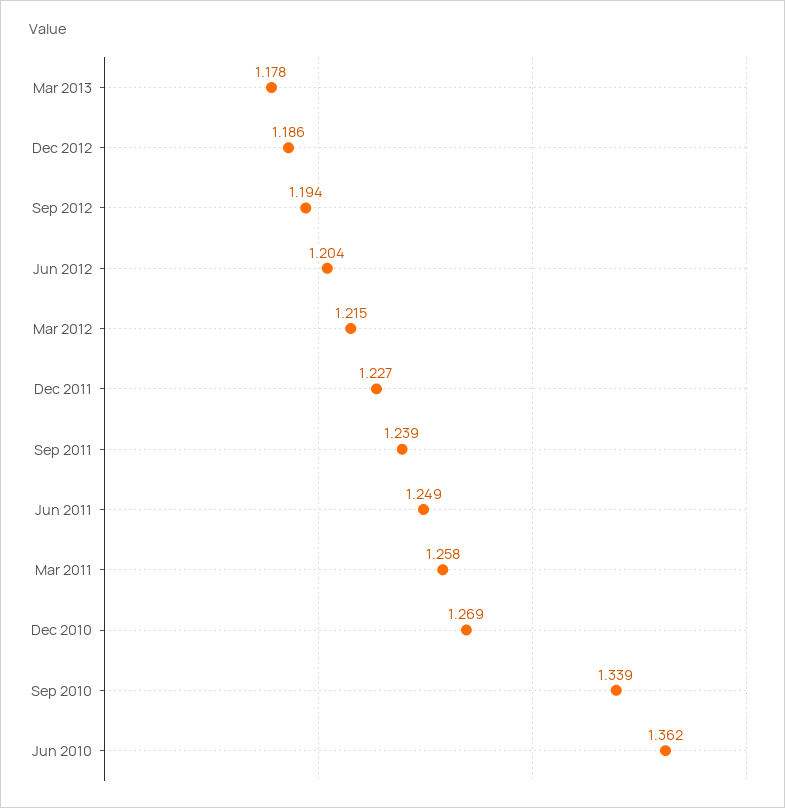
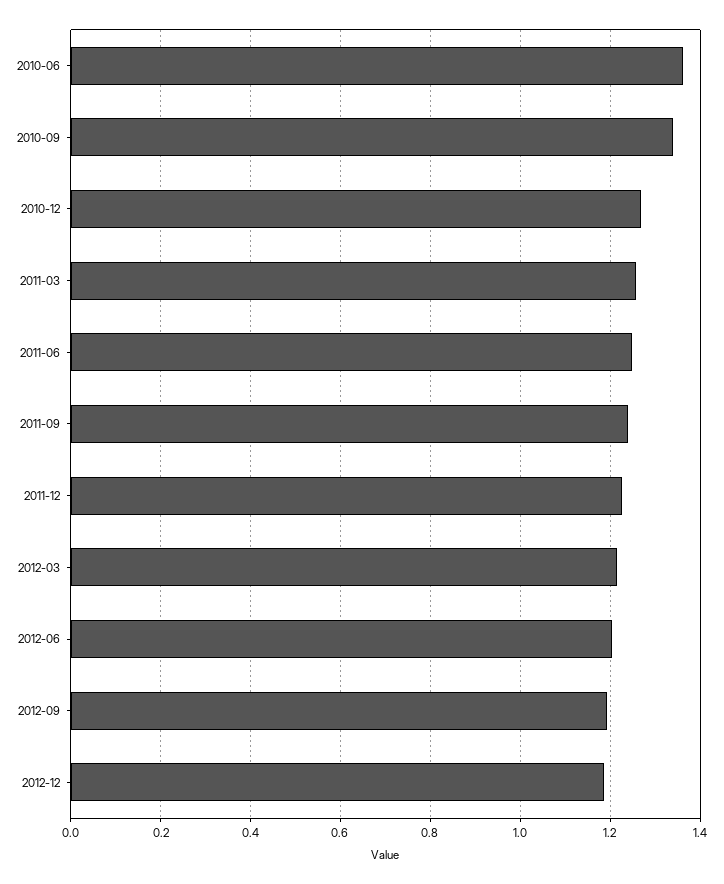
  {
-   "Mar 2013": 1.178,
    "Dec 2012": 1.186,
    "Sep 2012": 1.194,
    "Jun 2012": 1.204,
    "Mar 2012": 1.215,
    "Dec 2011": 1.227,
    "Sep 2011": 1.239,
    "Jun 2011": 1.249,
    "Mar 2011": 1.258,
    "Dec 2010": 1.269,
    "Sep 2010": 1.339,
    "Jun 2010": 1.362
  }

